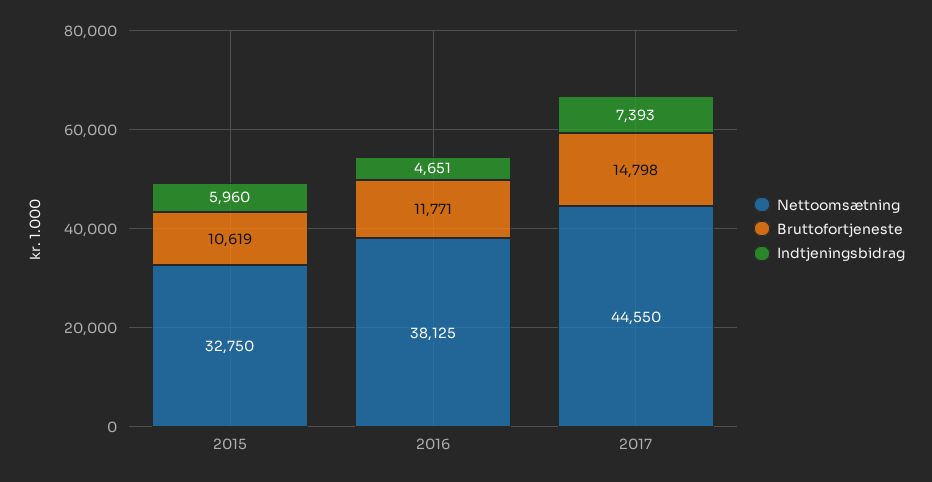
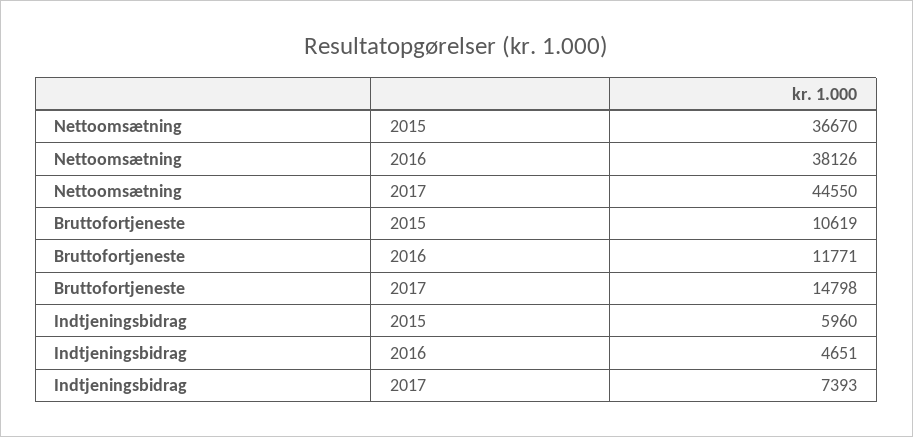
  {
    "Nettoomsætning": {
-     "2015": 32750,
+     "2015": 36670,
-     "2016": 38125,
+     "2016": 38126,
      "2017": 44550
    },
    "Bruttofortjeneste": {
      "2015": 10619,
      "2016": 11771,
      "2017": 14798
    },
    "Indtjeningsbidrag": {
      "2015": 5960,
      "2016": 4651,
      "2017": 7393
    }
  }

